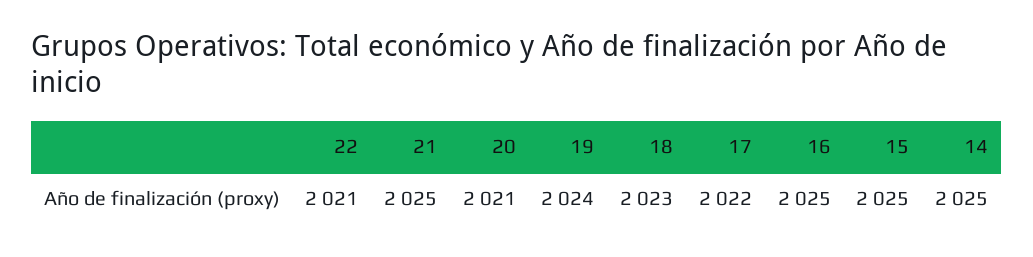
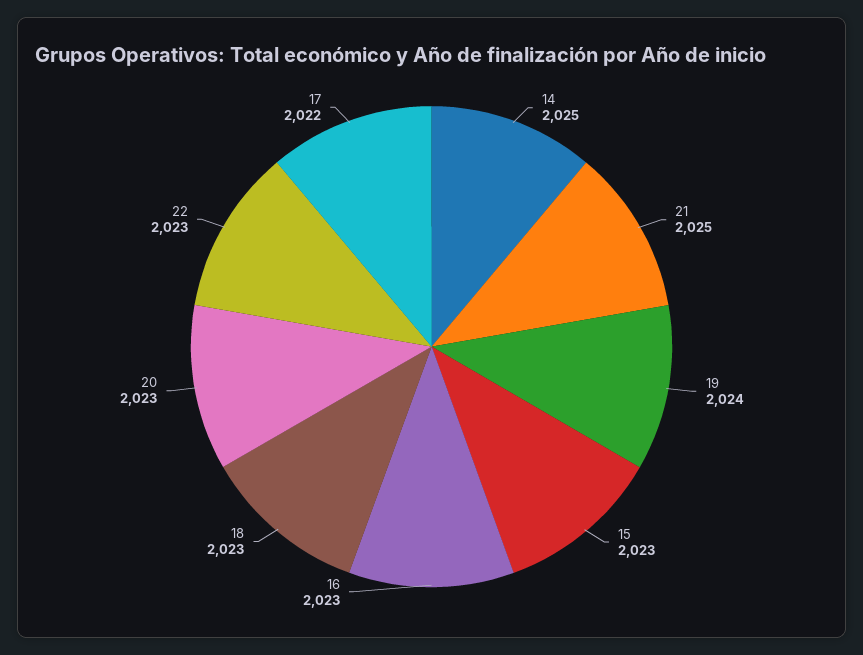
  {
-   "22": 2021,
+   "22": 2023,
    "21": 2025,
-   "20": 2021,
+   "20": 2023,
    "19": 2024,
    "18": 2023,
    "17": 2022,
-   "16": 2025,
+   "16": 2023,
-   "15": 2025,
+   "15": 2023,
    "14": 2025
  }

